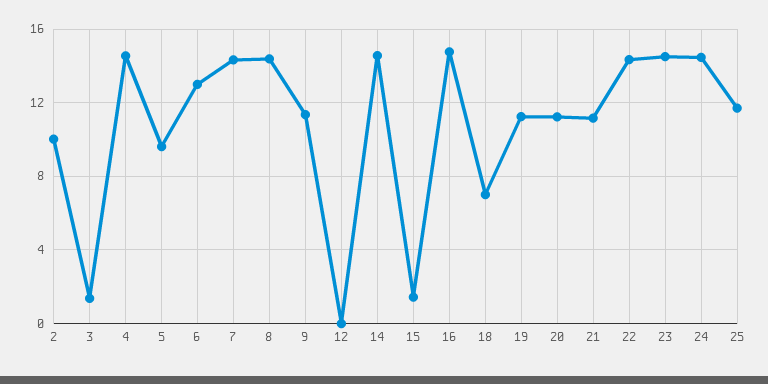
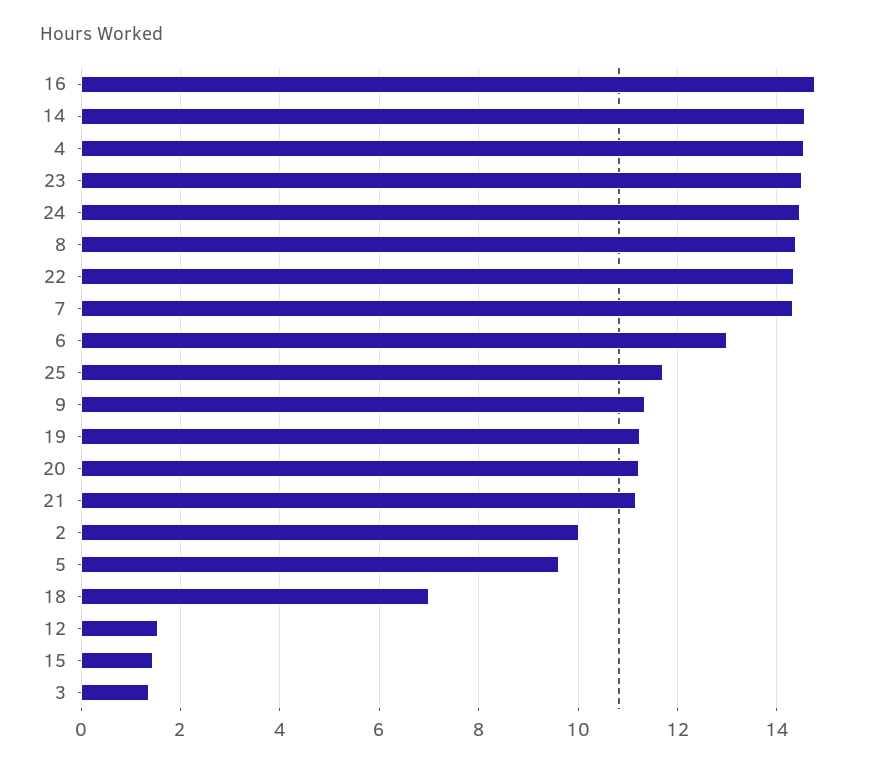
  {
    "2": 10,
    "3": 1.4,
    "4": 14.6,
    "5": 9.6,
    "6": 13,
    "7": 14.4,
    "8": 14.4,
    "9": 11.4,
-   "12": 0,
+   "12": 1.6,
    "14": 14.6,
    "15": 1.4,
    "16": 14.8,
    "18": 7,
    "19": 11.2,
    "20": 11.2,
    "21": 11.2,
    "22": 14.4,
    "23": 14.6,
    "24": 14.4,
    "25": 11.8
  }

